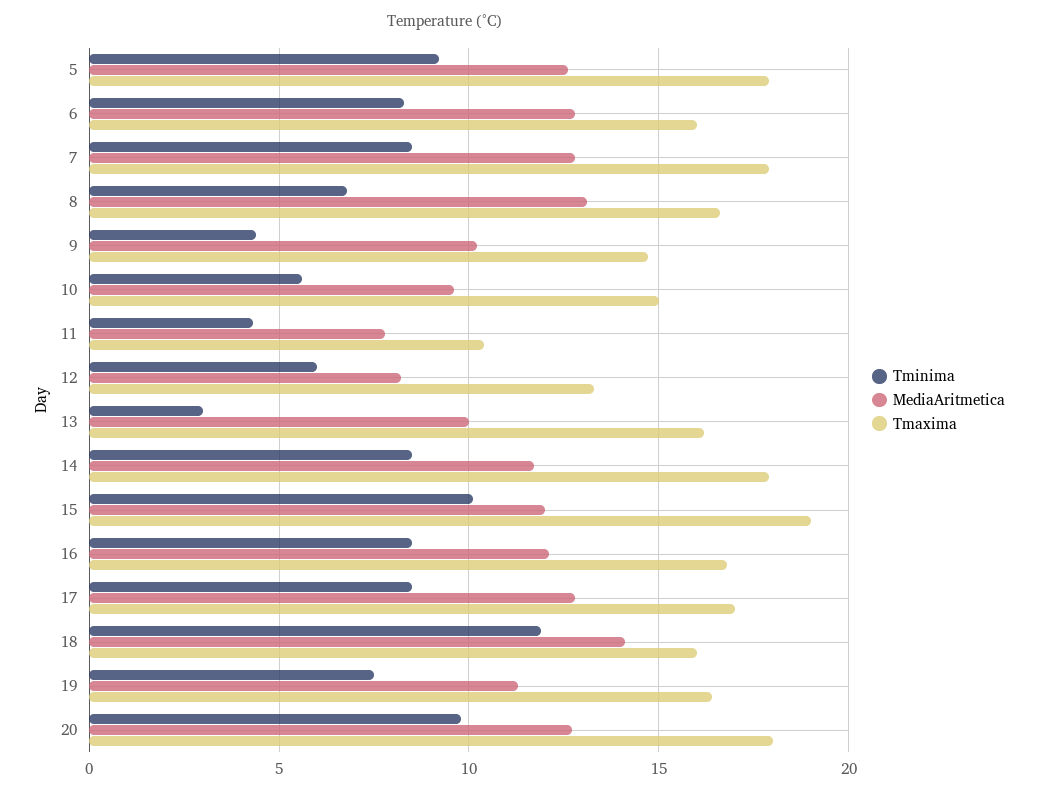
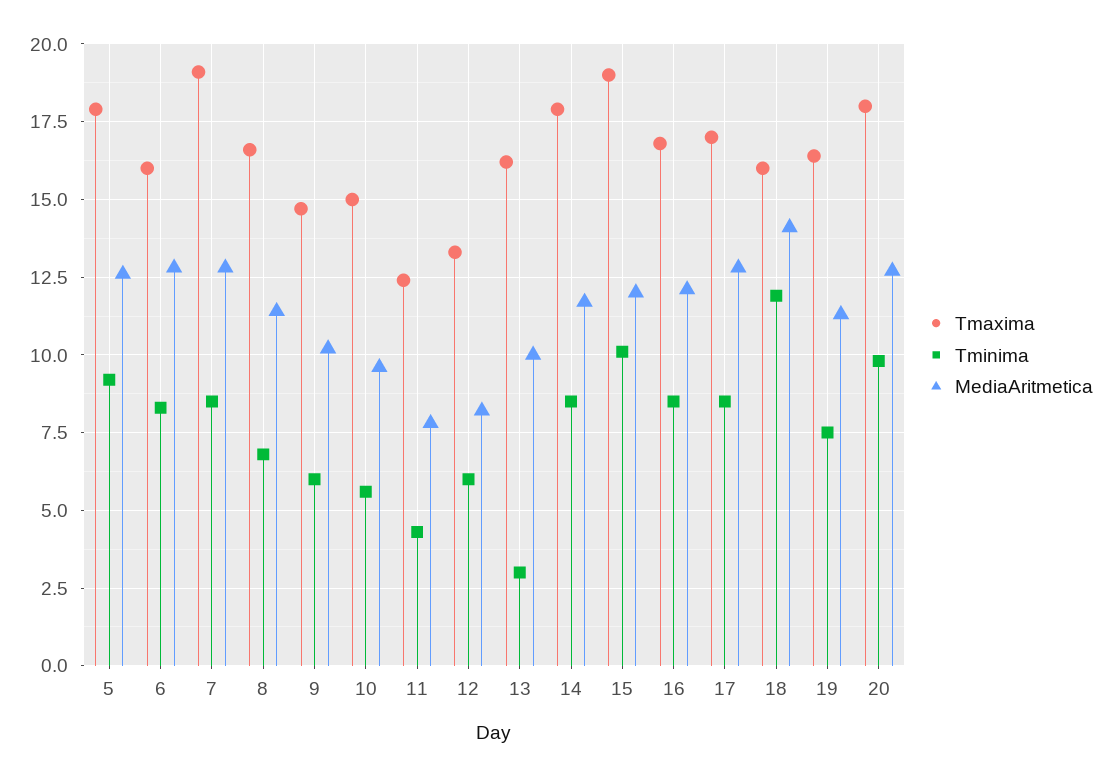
  {
    "Tminima": {
      "5": 9,
      "6": 8.5,
      "7": 8.5,
      "8": 7,
-     "9": 4.5,
+     "9": 6,
      "10": 5.5,
      "11": 4.5,
      "12": 6,
      "13": 3,
      "14": 8.5,
      "15": 10,
      "16": 8.5,
      "17": 8.5,
      "18": 12,
      "19": 7.5,
      "20": 10
    },
    "MediaAritmetica": {
      "5": 12.5,
      "6": 13,
      "7": 13,
-     "8": 13,
+     "8": 11.5,
      "9": 10,
      "10": 9.5,
      "11": 8,
      "12": 8,
      "13": 10,
      "14": 11.5,
      "15": 12,
      "16": 12,
      "17": 13,
      "18": 14,
      "19": 11.5,
      "20": 12.5
    },
    "Tmaxima": {
      "5": 18,
      "6": 16,
-     "7": 18,
+     "7": 19,
      "8": 16.5,
      "9": 14.5,
      "10": 15,
-     "11": 10.5,
+     "11": 12.5,
      "12": 13.5,
      "13": 16,
      "14": 18,
      "15": 19,
      "16": 17,
      "17": 17,
      "18": 16,
      "19": 16.5,
      "20": 18
    }
  }

